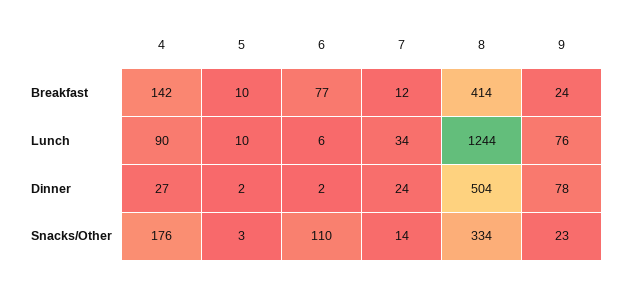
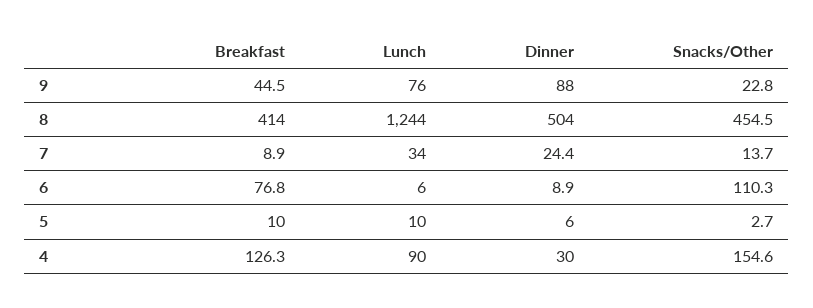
  {
    "4": {
-     "Breakfast": 142,
+     "Breakfast": 126.3,
      "Lunch": 90,
-     "Dinner": 27,
+     "Dinner": 30,
-     "Snacks/Other": 176
+     "Snacks/Other": 154.6
    },
    "5": {
      "Breakfast": 10,
      "Lunch": 10,
-     "Dinner": 2,
+     "Dinner": 6,
      "Snacks/Other": 2.7
    },
    "6": {
      "Breakfast": 76.8,
      "Lunch": 6,
-     "Dinner": 2,
+     "Dinner": 8.9,
      "Snacks/Other": 110.3
    },
    "7": {
-     "Breakfast": 12,
+     "Breakfast": 8.9,
      "Lunch": 34,
      "Dinner": 24.4,
      "Snacks/Other": 13.7
    },
    "8": {
      "Breakfast": 414,
      "Lunch": 1244,
      "Dinner": 504,
-     "Snacks/Other": 334
+     "Snacks/Other": 454.5
    },
    "9": {
-     "Breakfast": 24,
+     "Breakfast": 44.5,
      "Lunch": 76,
-     "Dinner": 78,
+     "Dinner": 88,
      "Snacks/Other": 22.8
    }
  }

